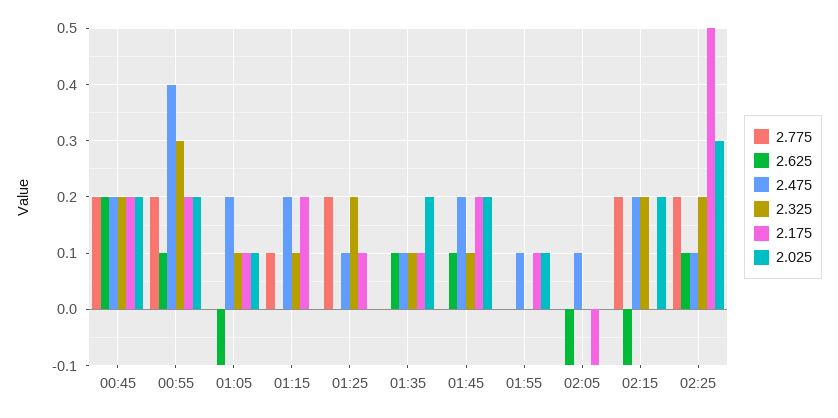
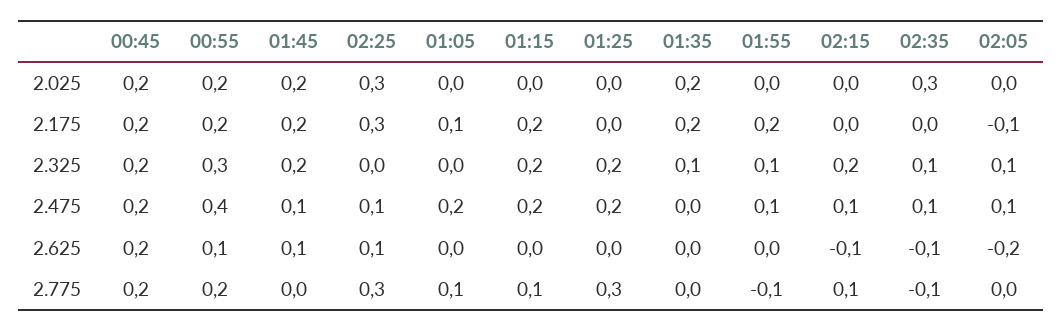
  {
    "2.775": {
      "00:45": 0.2,
      "00:55": 0.2,
-     "01:05": 0,
+     "01:05": 0.1,
      "01:15": 0.1,
-     "01:25": 0.2,
+     "01:25": 0.3,
      "01:35": 0,
      "01:45": 0,
-     "01:55": 0,
+     "01:55": -0.1,
      "02:05": 0,
-     "02:15": 0.2,
+     "02:15": 0.1,
-     "02:25": 0.2
+     "02:25": 0.3,
+     "02:35": -0.1
    },
    "2.625": {
      "00:45": 0.2,
      "00:55": 0.1,
-     "01:05": -0.1,
+     "01:05": 0,
      "01:15": 0,
      "01:25": 0,
-     "01:35": 0.1,
+     "01:35": 0,
      "01:45": 0.1,
      "01:55": 0,
-     "02:05": -0.1,
+     "02:05": -0.2,
      "02:15": -0.1,
-     "02:25": 0.1
+     "02:25": 0.1,
+     "02:35": -0.1
    },
    "2.475": {
      "00:45": 0.2,
      "00:55": 0.4,
      "01:05": 0.2,
      "01:15": 0.2,
-     "01:25": 0.1,
+     "01:25": 0.2,
-     "01:35": 0.1,
+     "01:35": 0,
-     "01:45": 0.2,
+     "01:45": 0.1,
      "01:55": 0.1,
      "02:05": 0.1,
-     "02:15": 0.2,
+     "02:15": 0.1,
-     "02:25": 0.1
+     "02:25": 0.1,
+     "02:35": 0.1
    },
    "2.325": {
      "00:45": 0.2,
      "00:55": 0.3,
-     "01:05": 0.1,
+     "01:05": 0,
-     "01:15": 0.1,
+     "01:15": 0.2,
      "01:25": 0.2,
      "01:35": 0.1,
-     "01:45": 0.1,
+     "01:45": 0.2,
-     "01:55": 0,
+     "01:55": 0.1,
-     "02:05": 0,
+     "02:05": 0.1,
      "02:15": 0.2,
-     "02:25": 0.2
+     "02:25": 0,
+     "02:35": 0.1
    },
    "2.175": {
      "00:45": 0.2,
      "00:55": 0.2,
      "01:05": 0.1,
      "01:15": 0.2,
-     "01:25": 0.1,
+     "01:25": 0,
-     "01:35": 0.1,
+     "01:35": 0.2,
      "01:45": 0.2,
-     "01:55": 0.1,
+     "01:55": 0.2,
      "02:05": -0.1,
      "02:15": 0,
-     "02:25": 0.5
+     "02:25": 0.3,
+     "02:35": 0
    },
    "2.025": {
      "00:45": 0.2,
      "00:55": 0.2,
-     "01:05": 0.1,
+     "01:05": 0,
      "01:15": 0,
      "01:25": 0,
      "01:35": 0.2,
      "01:45": 0.2,
-     "01:55": 0.1,
+     "01:55": 0,
      "02:05": 0,
-     "02:15": 0.2,
+     "02:15": 0,
-     "02:25": 0.3
+     "02:25": 0.3,
+     "02:35": 0.3
    }
  }

